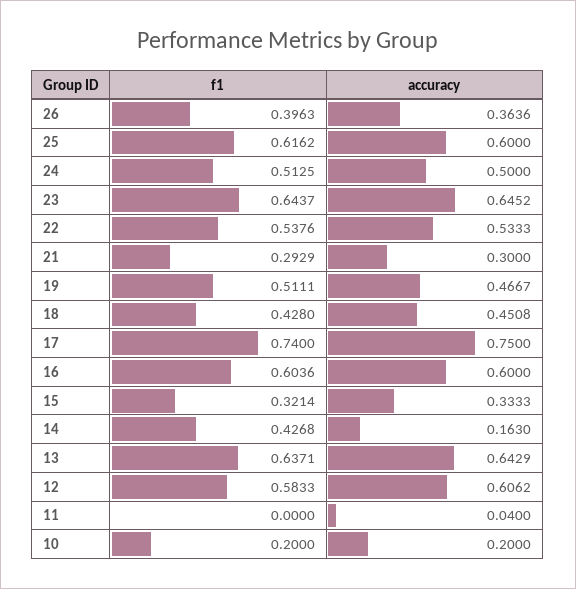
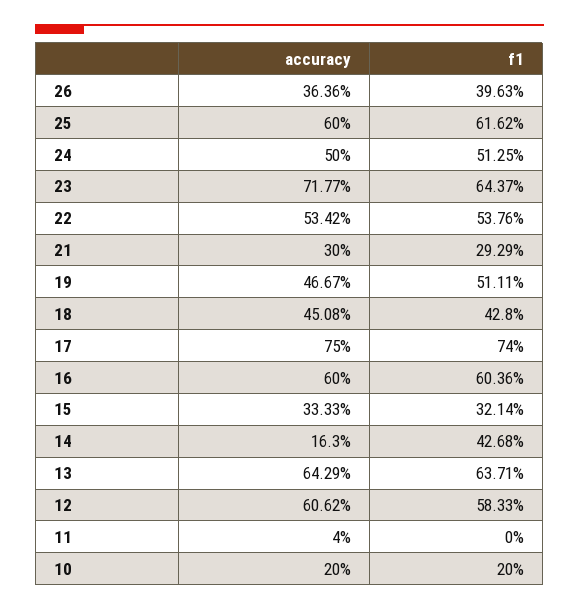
  {
    "f1": {
      "26": 0.3963,
      "25": 0.6162,
      "24": 0.5125,
      "23": 0.6437,
      "22": 0.5376,
      "21": 0.2929,
      "19": 0.5111,
      "18": 0.428,
      "17": 0.74,
      "16": 0.6036,
      "15": 0.3214,
      "14": 0.4268,
      "13": 0.6371,
      "12": 0.5833,
      "11": 0,
      "10": 0.2
    },
    "accuracy": {
      "26": 0.3636,
      "25": 0.6,
      "24": 0.5,
-     "23": 0.6452,
+     "23": 0.7177,
-     "22": 0.5333,
+     "22": 0.5342,
      "21": 0.3,
      "19": 0.4667,
      "18": 0.4508,
      "17": 0.75,
      "16": 0.6,
      "15": 0.3333,
      "14": 0.163,
      "13": 0.6429,
      "12": 0.6062,
      "11": 0.04,
      "10": 0.2
    }
  }

